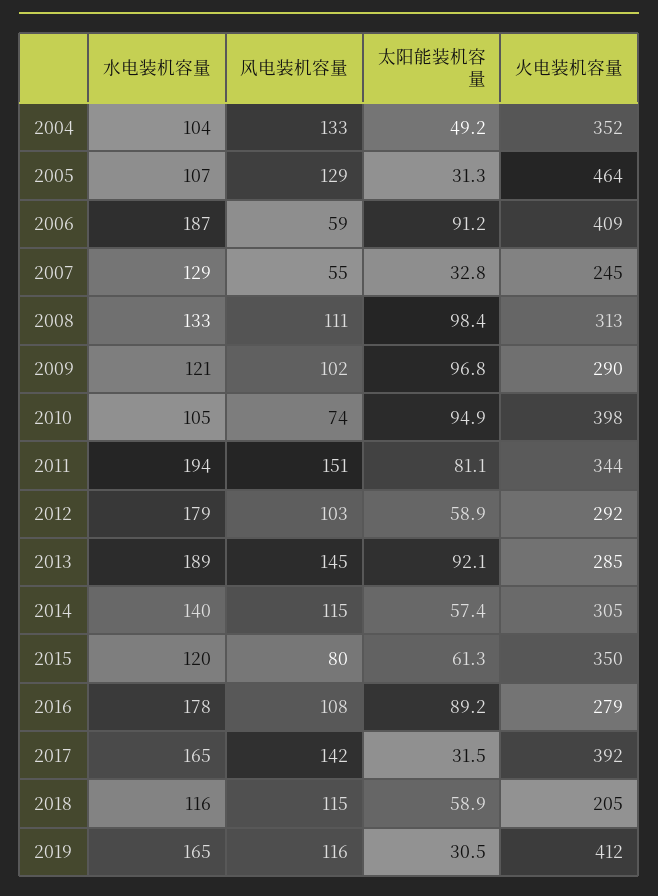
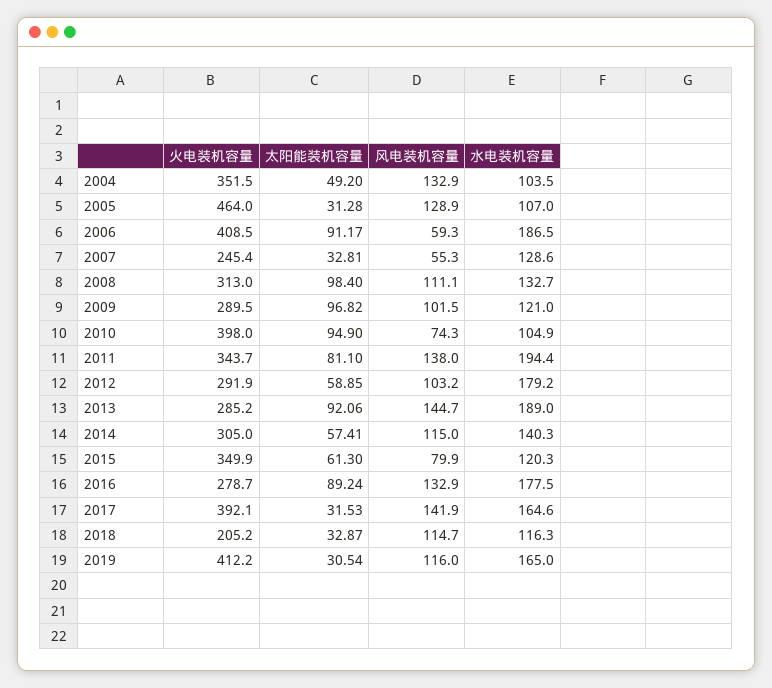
  {
    "水电装机容量": {
      "2004": 103.5,
      "2005": 107,
      "2006": 186.5,
      "2007": 128.6,
      "2008": 132.7,
      "2009": 121,
      "2010": 104.9,
      "2011": 194.4,
      "2012": 179.2,
      "2013": 189,
      "2014": 140.3,
      "2015": 120.3,
      "2016": 177.5,
      "2017": 164.6,
      "2018": 116.3,
      "2019": 165
    },
    "风电装机容量": {
      "2004": 132.9,
      "2005": 128.9,
      "2006": 59.3,
      "2007": 55.3,
      "2008": 111.1,
      "2009": 101.5,
      "2010": 74.3,
-     "2011": 151,
+     "2011": 138,
      "2012": 103.2,
      "2013": 144.7,
      "2014": 115,
      "2015": 79.9,
-     "2016": 108,
+     "2016": 132.9,
      "2017": 141.9,
      "2018": 114.7,
      "2019": 116
    },
    "太阳能装机容量": {
      "2004": 49.2,
      "2005": 31.28,
      "2006": 91.17,
      "2007": 32.81,
      "2008": 98.4,
      "2009": 96.82,
      "2010": 94.9,
      "2011": 81.1,
      "2012": 58.85,
      "2013": 92.06,
      "2014": 57.41,
      "2015": 61.3,
      "2016": 89.24,
      "2017": 31.53,
-     "2018": 58.9,
+     "2018": 32.87,
      "2019": 30.54
    },
    "火电装机容量": {
      "2004": 351.5,
      "2005": 464,
      "2006": 408.5,
      "2007": 245.4,
      "2008": 313,
      "2009": 289.5,
      "2010": 398,
      "2011": 343.7,
      "2012": 291.9,
      "2013": 285.2,
      "2014": 305,
      "2015": 349.9,
      "2016": 278.7,
      "2017": 392.1,
      "2018": 205.2,
      "2019": 412.2
    }
  }

